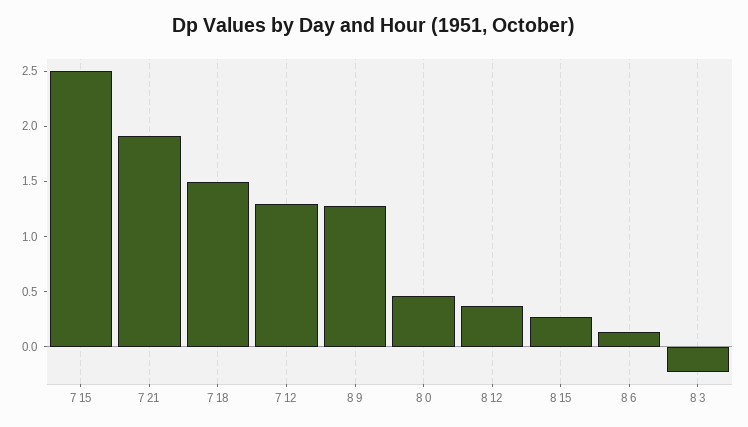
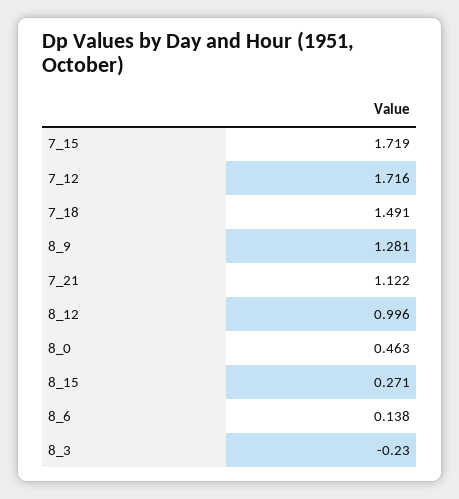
  {
-   "7 15": 2.5,
+   "7 15": 1.719,
-   "7 21": 1.9,
+   "7 21": 1.122,
    "7 18": 1.491,
-   "7 12": 1.3,
+   "7 12": 1.716,
    "8 9": 1.281,
    "8 0": 0.463,
-   "8 12": 0.4,
+   "8 12": 0.996,
    "8 15": 0.271,
    "8 6": 0.138,
    "8 3": -0.23
  }

